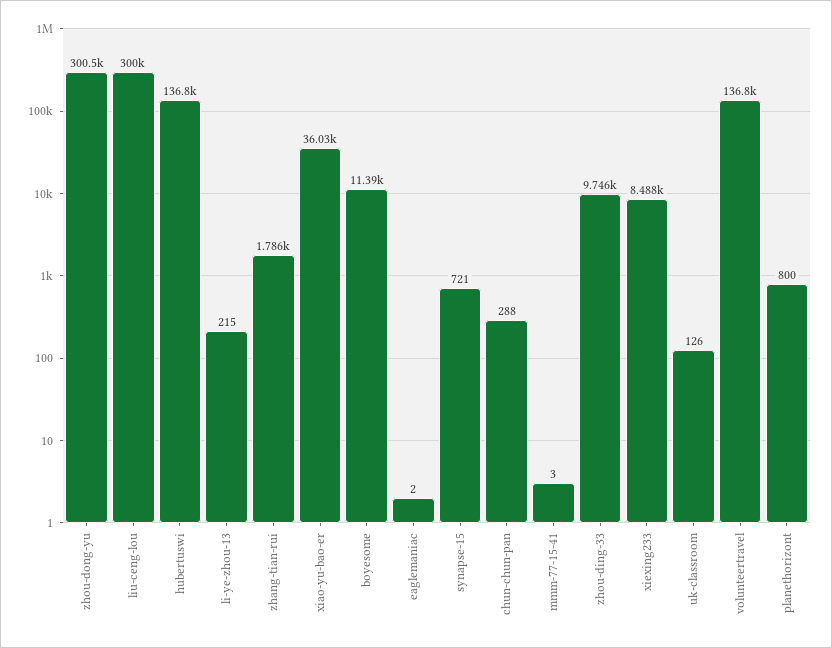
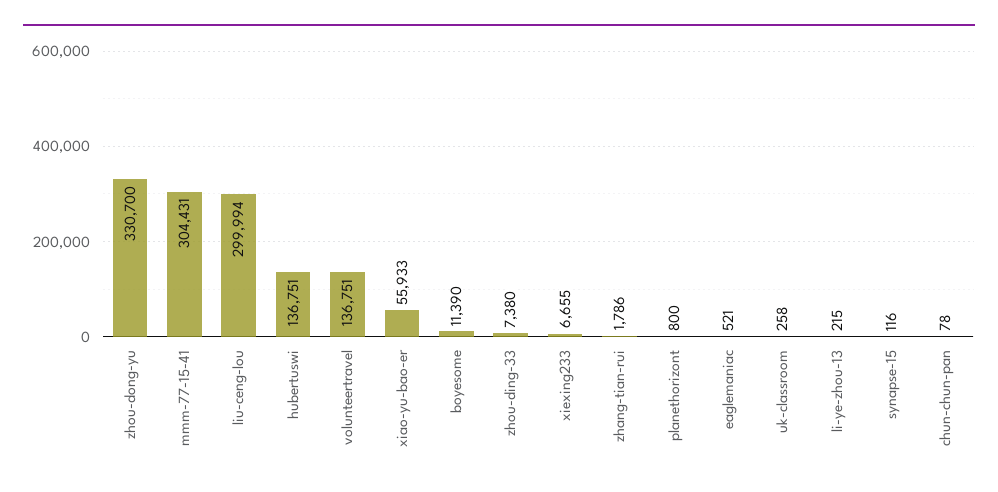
  {
-   "zhou-dong-yu": 300500,
+   "zhou-dong-yu": 330700,
    "liu-ceng-lou": 299994,
    "hubertuswi": 136751,
    "li-ye-zhou-13": 215,
    "zhang-tian-rui": 1786,
-   "xiao-yu-bao-er": 36030,
+   "xiao-yu-bao-er": 55933,
    "boyesome": 11390,
-   "eaglemaniac": 2,
+   "eaglemaniac": 521,
-   "synapse-15": 721,
+   "synapse-15": 116,
-   "chun-chun-pan": 288,
+   "chun-chun-pan": 78,
-   "mmm-77-15-41": 3,
+   "mmm-77-15-41": 304431,
-   "zhou-ding-33": 9746,
+   "zhou-ding-33": 7380,
-   "xiexing233": 8488,
+   "xiexing233": 6655,
-   "uk-classroom": 126,
+   "uk-classroom": 258,
    "volunteertravel": 136751,
    "planethorizont": 800
  }

